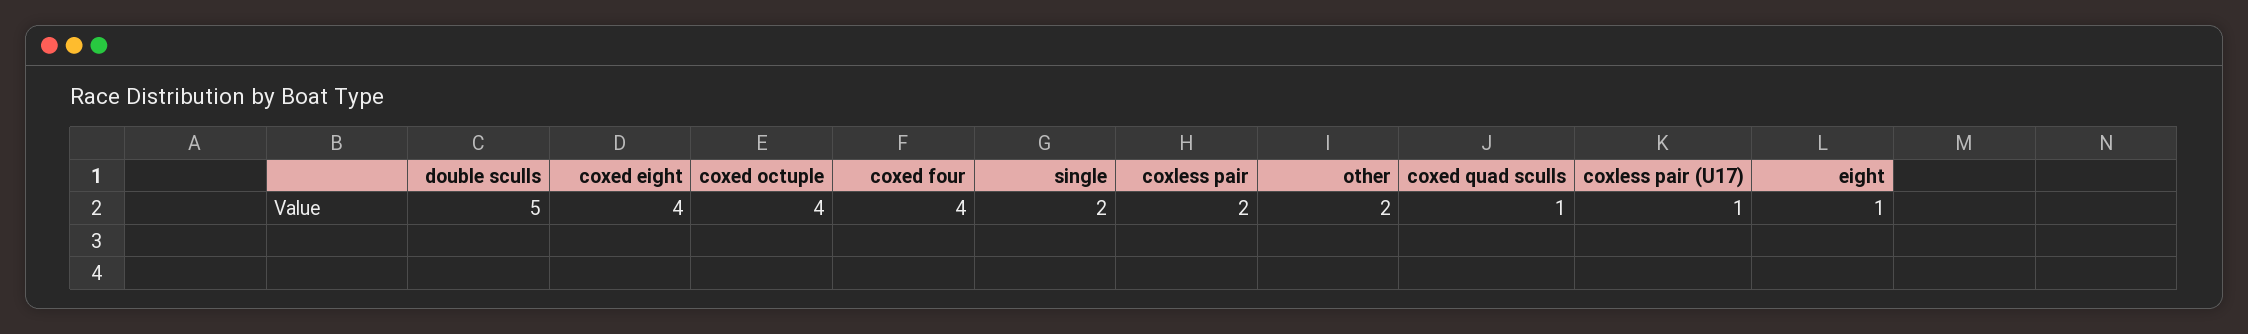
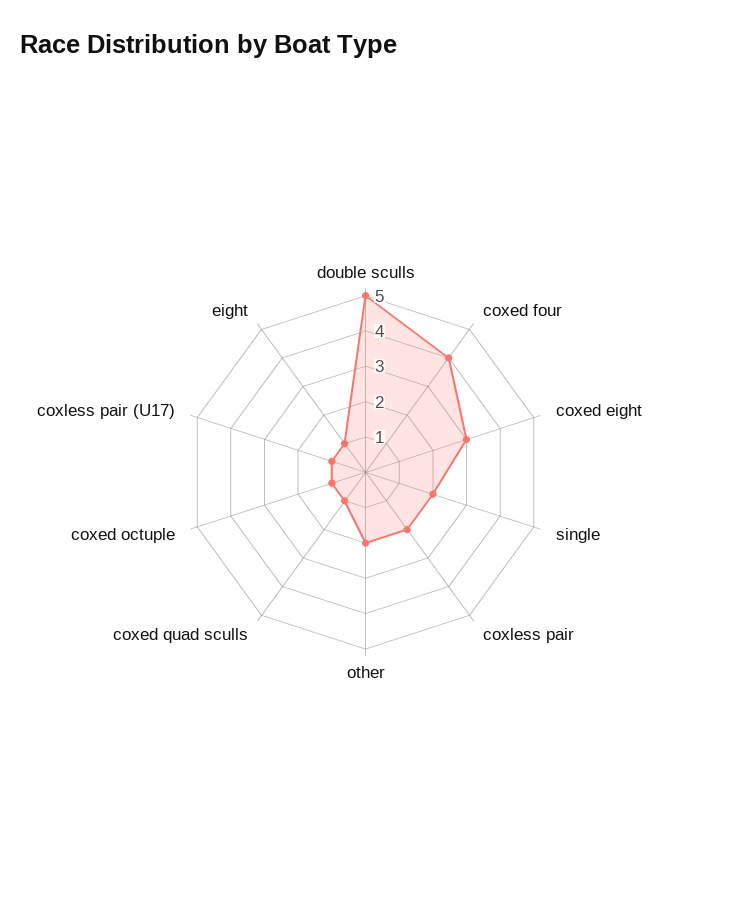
  {
    "double sculls": 5,
-   "coxed eight": 4,
+   "coxed eight": 3,
-   "coxed octuple": 4,
+   "coxed octuple": 1,
    "coxed four": 4,
    "single": 2,
    "coxless pair": 2,
    "other": 2,
    "coxed quad sculls": 1,
    "coxless pair (U17)": 1,
    "eight": 1
  }

